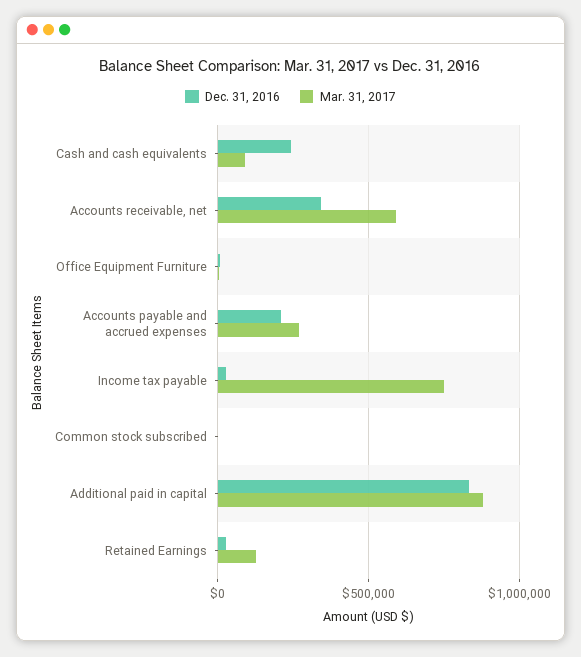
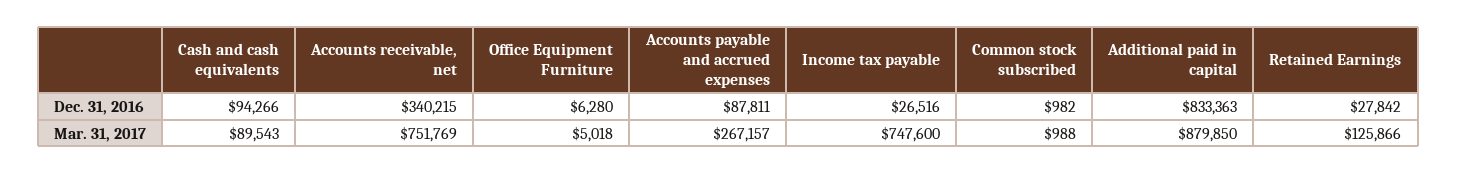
  {
    "Dec. 31, 2016": {
-     "Cash and cash equivalents": 250000,
+     "Cash and cash equivalents": 94266,
      "Accounts receivable, net": 340215,
      "Office Equipment Furniture": 6280,
-     "Accounts payable and accrued expenses": 200000,
+     "Accounts payable and accrued expenses": 87811,
      "Income tax payable": 26516,
      "Common stock subscribed": 982,
      "Additional paid in capital": 833363,
      "Retained Earnings": 27842
    },
    "Mar. 31, 2017": {
      "Cash and cash equivalents": 89543,
-     "Accounts receivable, net": 600000,
+     "Accounts receivable, net": 751769,
      "Office Equipment Furniture": 5018,
      "Accounts payable and accrued expenses": 267157,
      "Income tax payable": 747600,
      "Common stock subscribed": 988,
      "Additional paid in capital": 879850,
      "Retained Earnings": 125866
    }
  }

